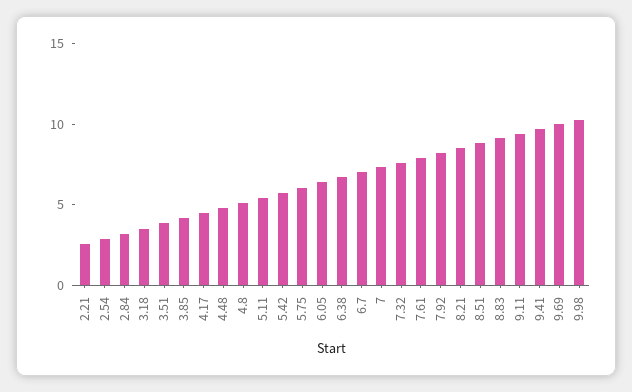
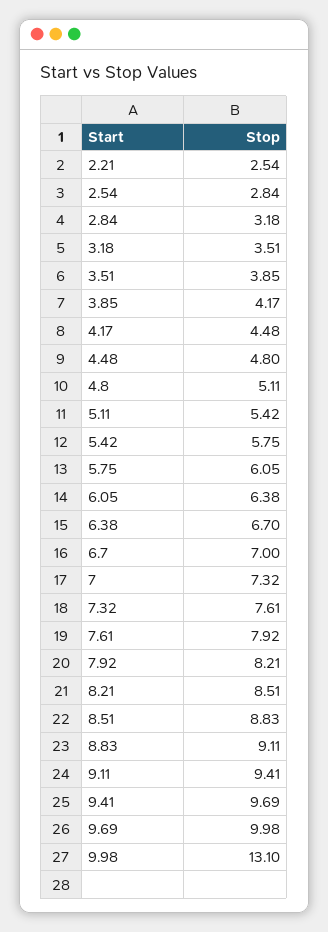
  {
    "2.21": 2.54,
    "2.54": 2.84,
    "2.84": 3.18,
    "3.18": 3.51,
    "3.51": 3.85,
    "3.85": 4.17,
    "4.17": 4.48,
    "4.48": 4.8,
    "4.8": 5.11,
    "5.11": 5.42,
    "5.42": 5.75,
    "5.75": 6.05,
    "6.05": 6.38,
    "6.38": 6.7,
    "6.7": 7,
    "7": 7.32,
    "7.32": 7.61,
    "7.61": 7.92,
    "7.92": 8.21,
    "8.21": 8.51,
    "8.51": 8.83,
    "8.83": 9.11,
    "9.11": 9.41,
    "9.41": 9.69,
    "9.69": 9.98,
-   "9.98": 10
+   "9.98": 13.1
  }

